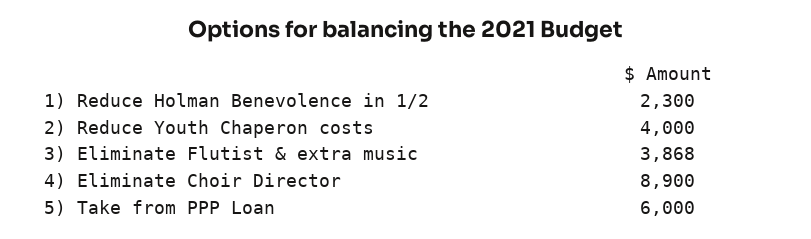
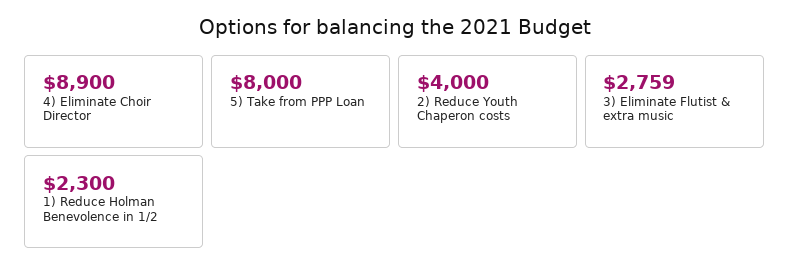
  {
    "1) Reduce Holman Benevolence in 1/2": 2300,
    "2) Reduce Youth Chaperon costs": 4000,
-   "3) Eliminate Flutist & extra music": 3868,
+   "3) Eliminate Flutist & extra music": 2759,
    "4) Eliminate Choir Director": 8900,
-   "5) Take from PPP Loan": 6000
+   "5) Take from PPP Loan": 8000
  }

